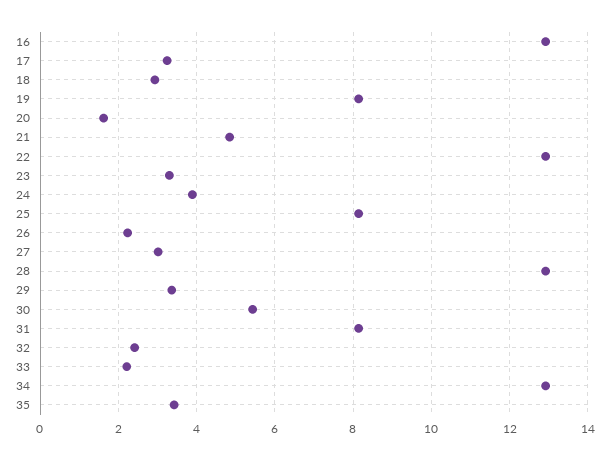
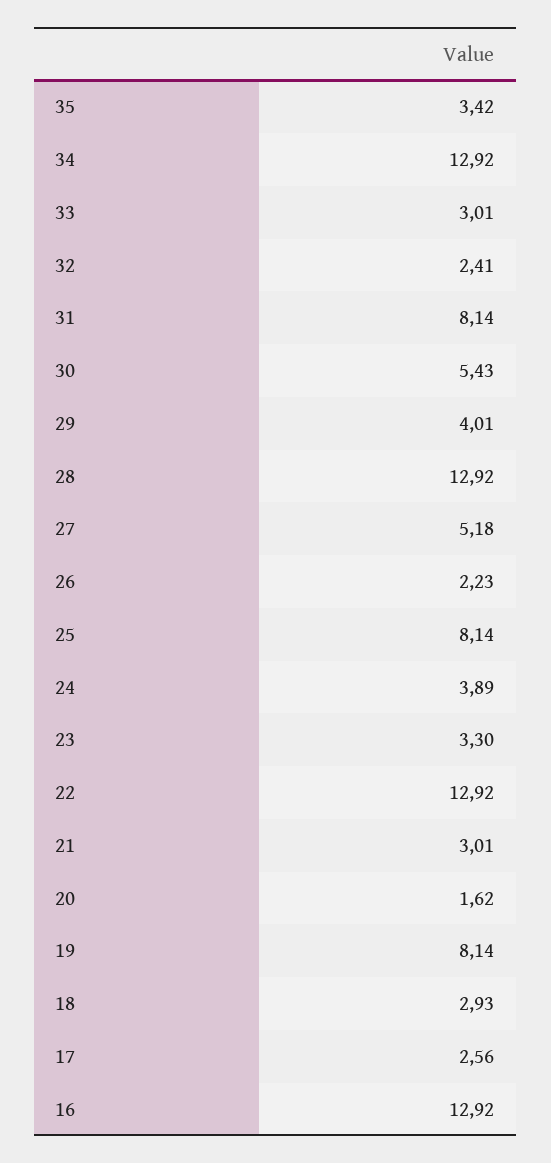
  {
    "16": 12.92,
-   "17": 3.2,
+   "17": 2.56,
    "18": 2.93,
    "19": 8.14,
    "20": 1.62,
-   "21": 4.8,
+   "21": 3.01,
    "22": 12.92,
    "23": 3.3,
    "24": 3.89,
    "25": 8.14,
    "26": 2.23,
-   "27": 3,
+   "27": 5.18,
    "28": 12.92,
-   "29": 3.4,
+   "29": 4.01,
    "30": 5.43,
    "31": 8.14,
    "32": 2.41,
-   "33": 2.2,
+   "33": 3.01,
    "34": 12.92,
    "35": 3.42
  }

